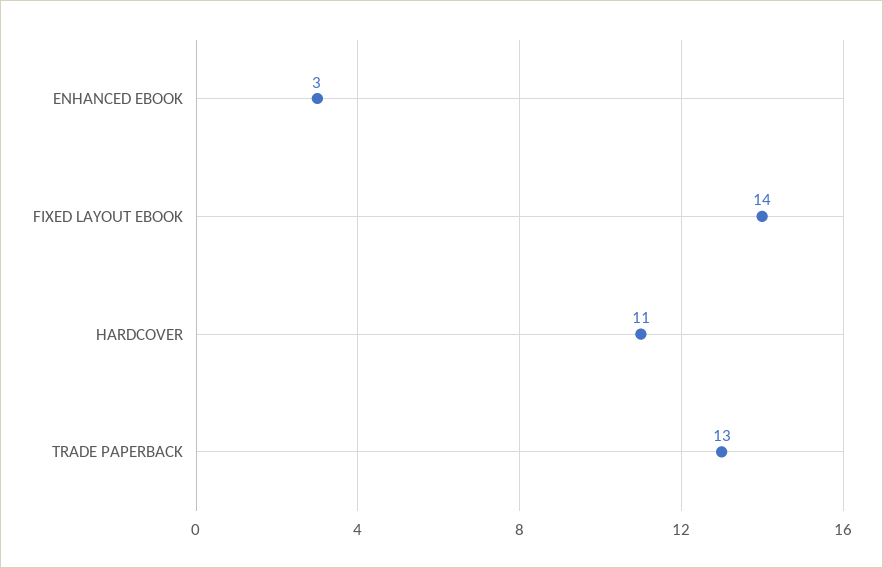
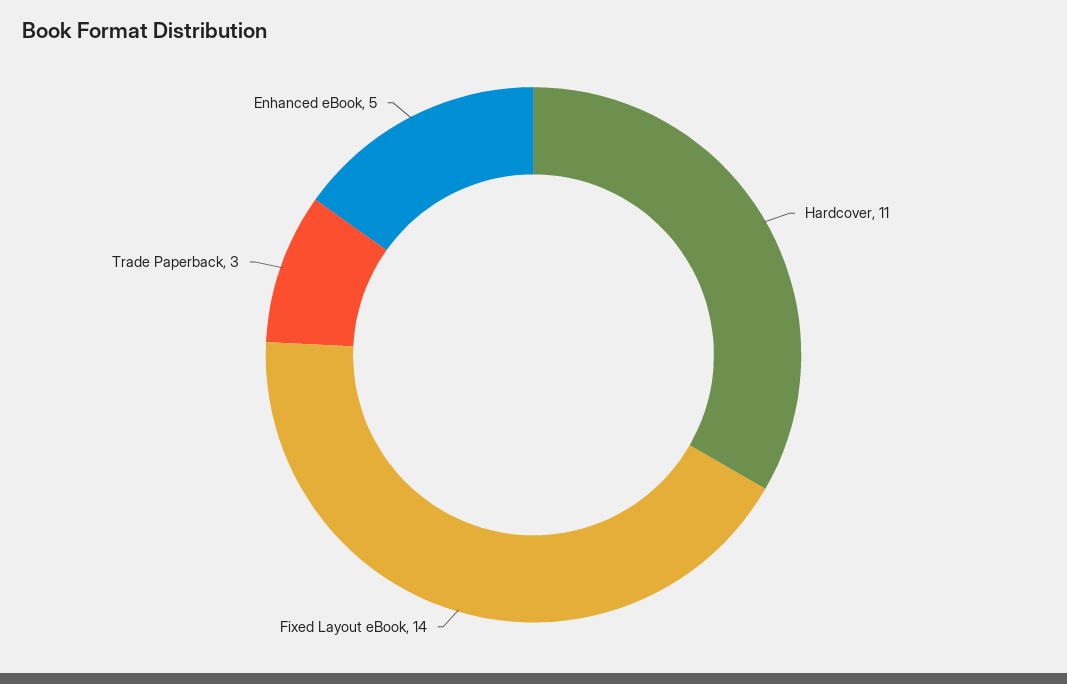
  {
-   "ENHANCED EBOOK": 3,
+   "ENHANCED EBOOK": 5,
    "FIXED LAYOUT EBOOK": 14,
    "HARDCOVER": 11,
-   "TRADE PAPERBACK": 13
+   "TRADE PAPERBACK": 3
  }

